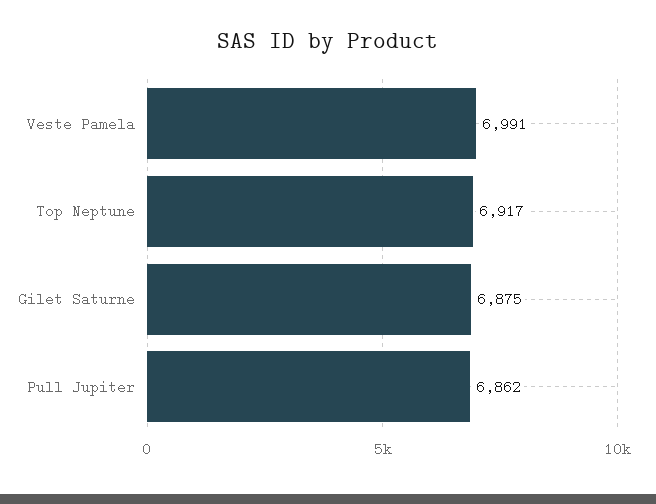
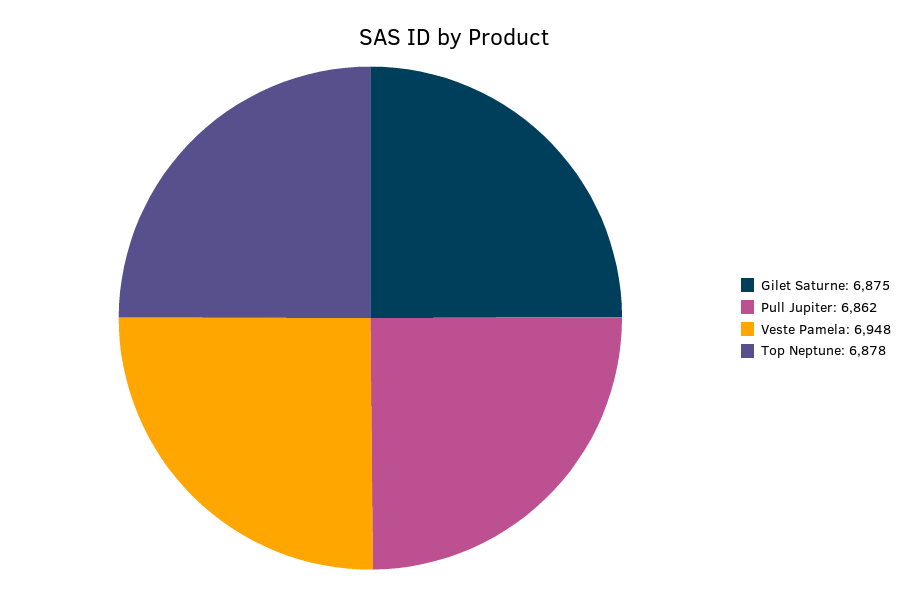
  {
-   "Veste Pamela": 6991,
+   "Veste Pamela": 6948,
-   "Top Neptune": 6917,
+   "Top Neptune": 6878,
    "Gilet Saturne": 6875,
    "Pull Jupiter": 6862
  }

